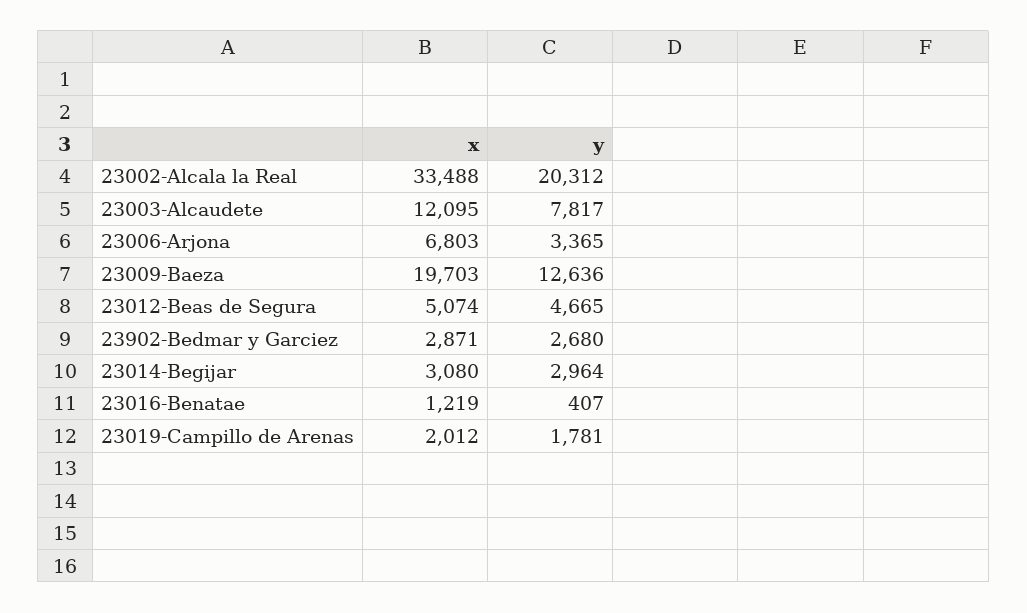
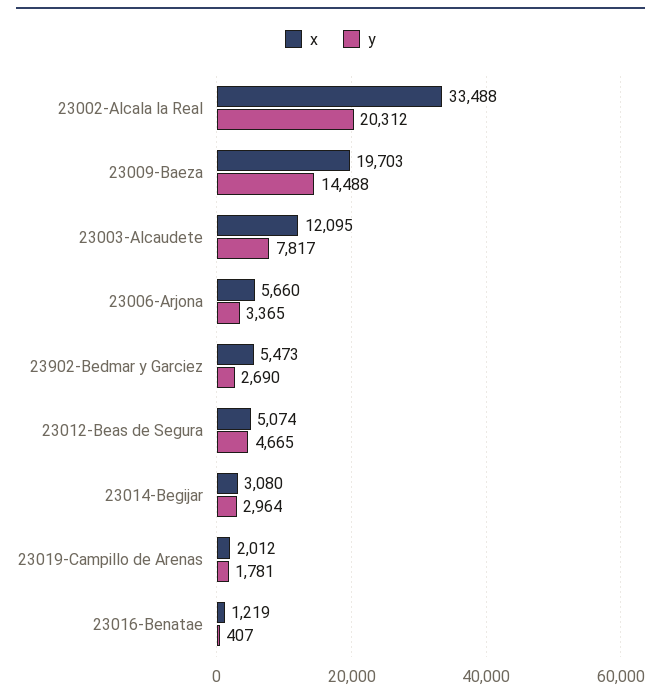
  {
    "x": {
      "23002-Alcala la Real": 33488,
      "23003-Alcaudete": 12095,
-     "23006-Arjona": 6803,
+     "23006-Arjona": 5660,
      "23009-Baeza": 19703,
      "23012-Beas de Segura": 5074,
-     "23902-Bedmar y Garciez": 2871,
+     "23902-Bedmar y Garciez": 5473,
      "23014-Begijar": 3080,
      "23016-Benatae": 1219,
      "23019-Campillo de Arenas": 2012
    },
    "y": {
      "23002-Alcala la Real": 20312,
      "23003-Alcaudete": 7817,
      "23006-Arjona": 3365,
-     "23009-Baeza": 12636,
+     "23009-Baeza": 14488,
      "23012-Beas de Segura": 4665,
-     "23902-Bedmar y Garciez": 2680,
+     "23902-Bedmar y Garciez": 2690,
      "23014-Begijar": 2964,
      "23016-Benatae": 407,
      "23019-Campillo de Arenas": 1781
    }
  }

